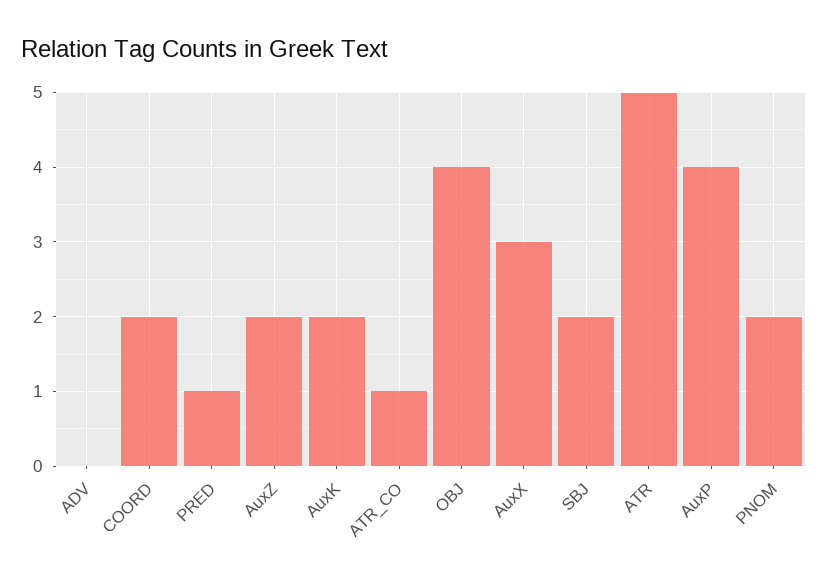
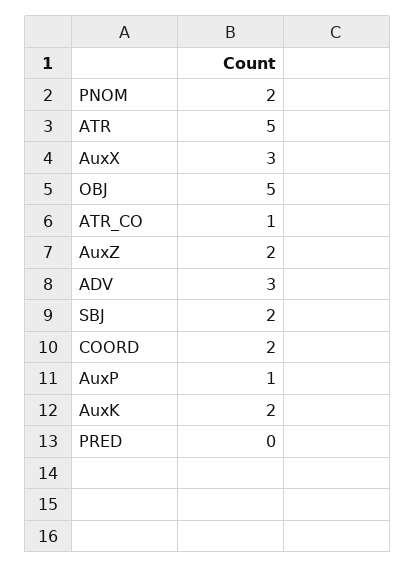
  {
-   "ADV": 0,
+   "ADV": 3,
    "COORD": 2,
-   "PRED": 1,
+   "PRED": 0,
    "AuxZ": 2,
    "AuxK": 2,
    "ATR_CO": 1,
-   "OBJ": 4,
+   "OBJ": 5,
    "AuxX": 3,
    "SBJ": 2,
    "ATR": 5,
-   "AuxP": 4,
+   "AuxP": 1,
    "PNOM": 2
  }

